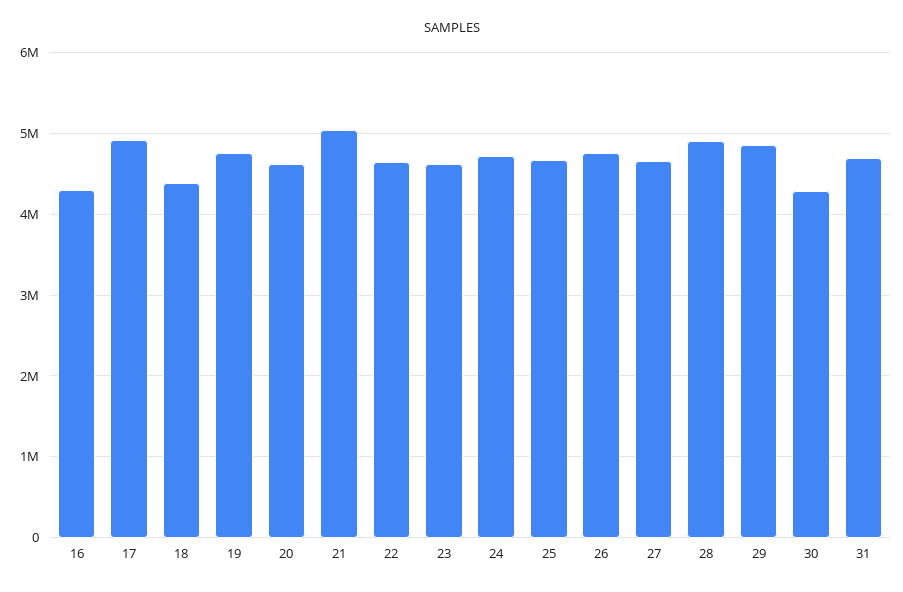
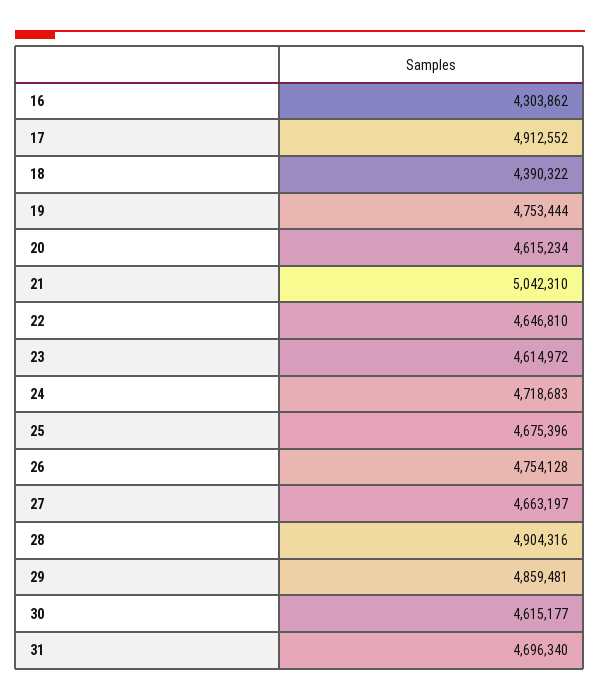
  {
    "16": 4303862,
    "17": 4912552,
    "18": 4390322,
    "19": 4753444,
    "20": 4615234,
    "21": 5042310,
    "22": 4646810,
    "23": 4614972,
    "24": 4718683,
    "25": 4675396,
    "26": 4754128,
    "27": 4663197,
    "28": 4904316,
    "29": 4859481,
-   "30": 4300000,
+   "30": 4615177,
    "31": 4696340
  }

